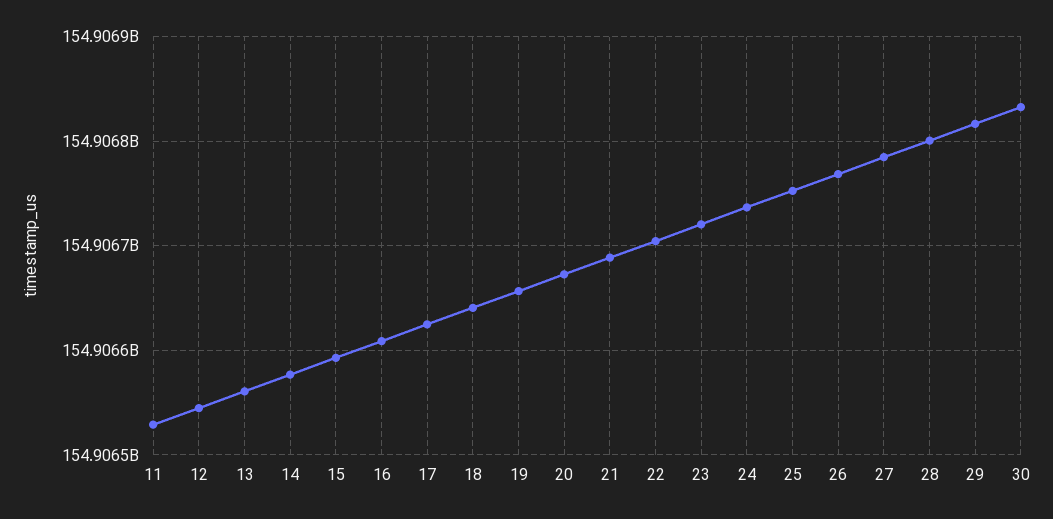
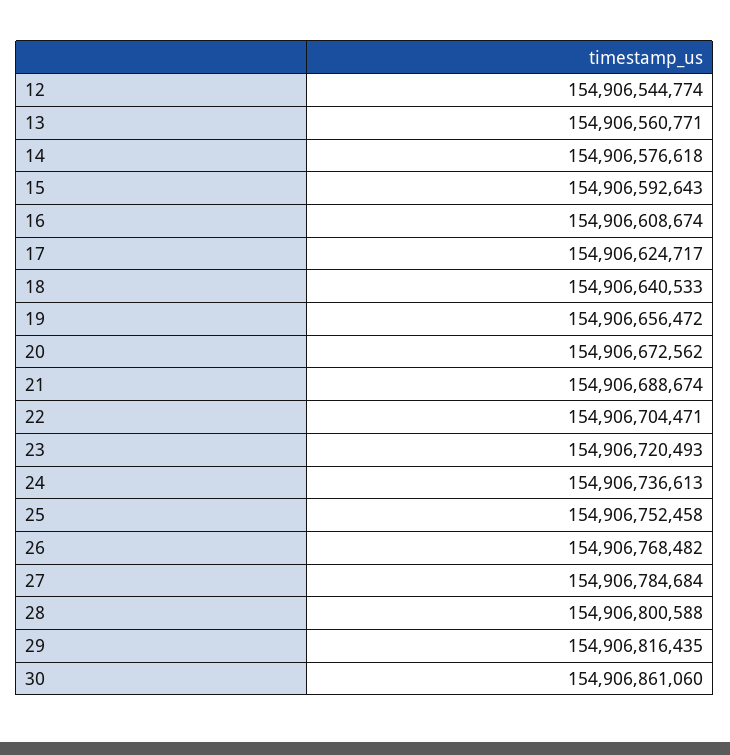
  {
-   "11": 154906530000,
    "12": 154906544774,
    "13": 154906560771,
    "14": 154906576618,
    "15": 154906592643,
    "16": 154906608674,
    "17": 154906624717,
    "18": 154906640533,
    "19": 154906656472,
    "20": 154906672562,
    "21": 154906688674,
    "22": 154906704471,
    "23": 154906720493,
    "24": 154906736613,
    "25": 154906752458,
    "26": 154906768482,
    "27": 154906784684,
    "28": 154906800588,
    "29": 154906816435,
-   "30": 154906830000
+   "30": 154906861060
  }

